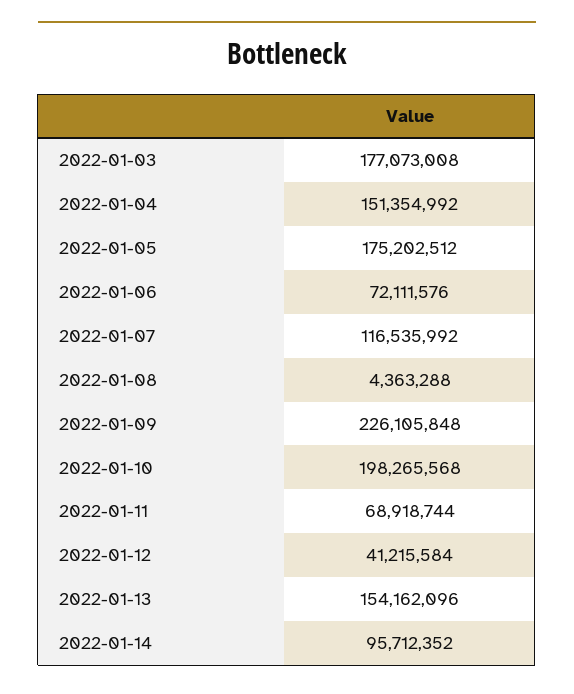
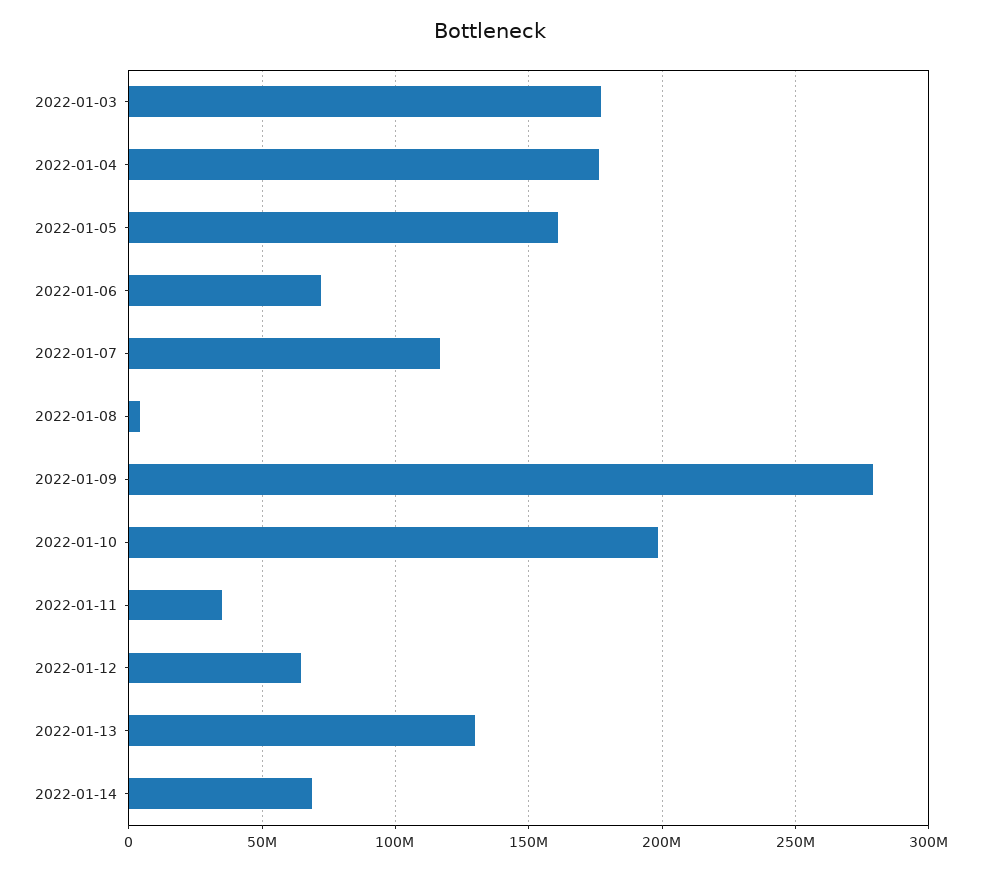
  {
    "2022-01-03": 177073008,
-   "2022-01-04": 151354992,
+   "2022-01-04": 175000000,
-   "2022-01-05": 175202512,
+   "2022-01-05": 160000000,
    "2022-01-06": 72111576,
    "2022-01-07": 116535992,
    "2022-01-08": 4363288,
-   "2022-01-09": 226105848,
+   "2022-01-09": 280000000,
    "2022-01-10": 198265568,
-   "2022-01-11": 68918744,
+   "2022-01-11": 35000000,
-   "2022-01-12": 41215584,
+   "2022-01-12": 65000000,
-   "2022-01-13": 154162096,
+   "2022-01-13": 130000000,
-   "2022-01-14": 95712352
+   "2022-01-14": 70000000
  }

